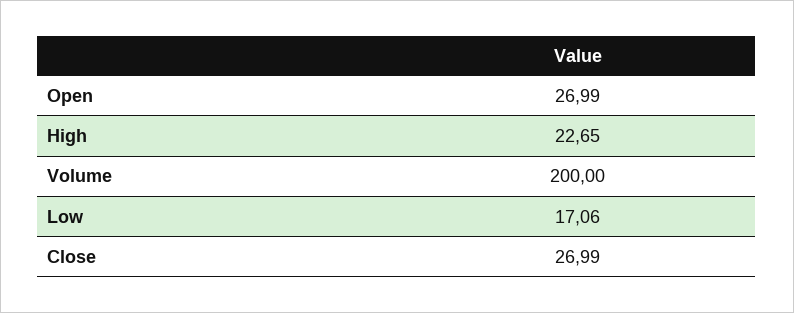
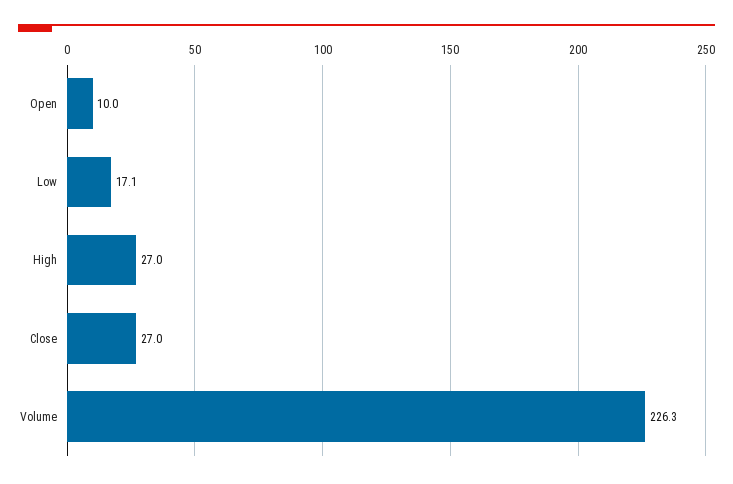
  {
-   "Open": 26.99,
+   "Open": 10,
-   "High": 22.65,
+   "High": 27,
-   "Volume": 200,
+   "Volume": 226.3,
    "Low": 17.06,
    "Close": 26.99
  }

